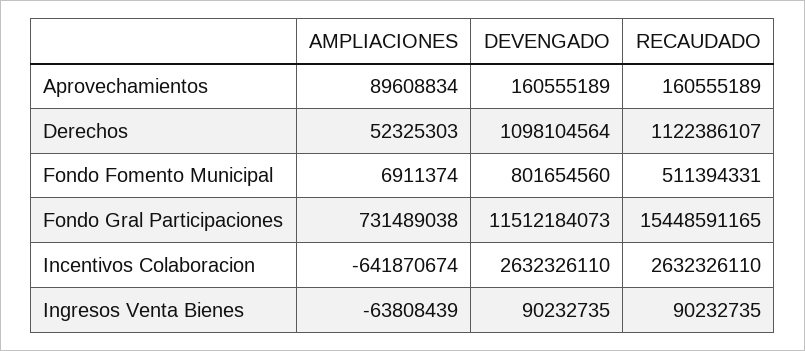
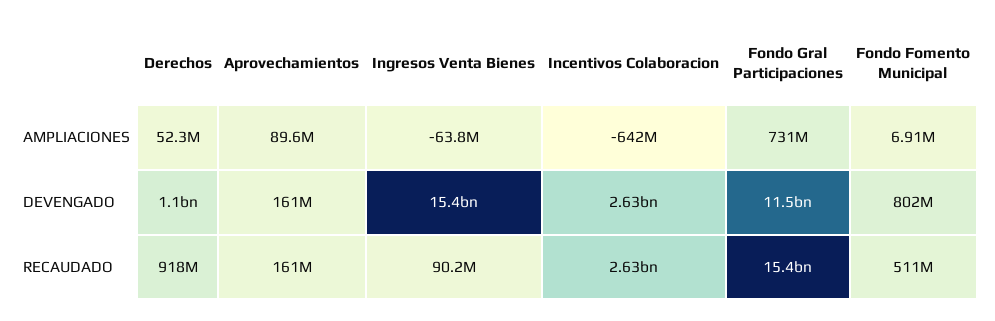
  {
    "AMPLIACIONES": {
      "Aprovechamientos": 89608834,
      "Derechos": 52325303,
      "Fondo Fomento Municipal": 6911374,
      "Fondo Gral Participaciones": 731489038,
      "Incentivos Colaboracion": -641870674,
      "Ingresos Venta Bienes": -63808439
    },
    "DEVENGADO": {
      "Aprovechamientos": 160555189,
      "Derechos": 1098104564,
      "Fondo Fomento Municipal": 801654560,
      "Fondo Gral Participaciones": 11512184073,
      "Incentivos Colaboracion": 2632326110,
-     "Ingresos Venta Bienes": 90232735
+     "Ingresos Venta Bienes": 15400000000
    },
    "RECAUDADO": {
      "Aprovechamientos": 160555189,
-     "Derechos": 1122386107,
+     "Derechos": 918000000,
      "Fondo Fomento Municipal": 511394331,
      "Fondo Gral Participaciones": 15448591165,
      "Incentivos Colaboracion": 2632326110,
      "Ingresos Venta Bienes": 90232735
    }
  }

